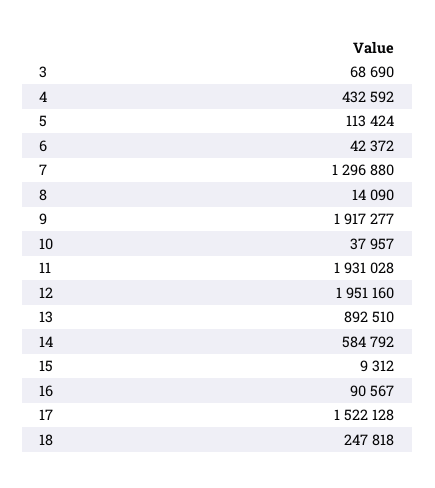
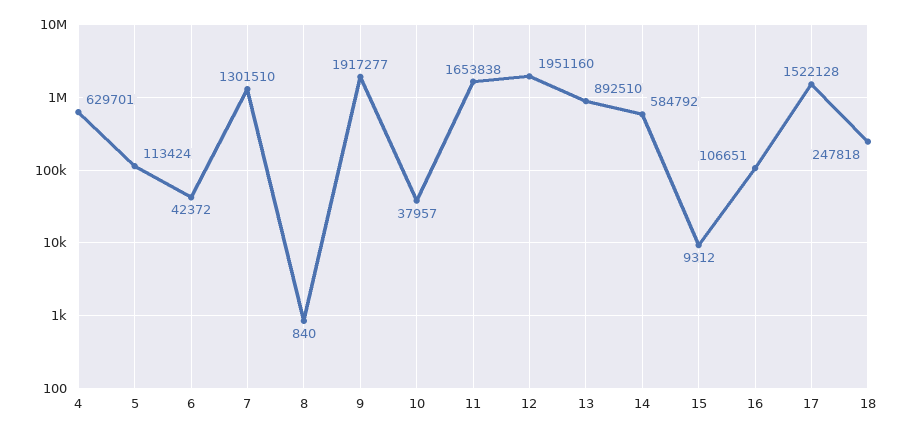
  {
-   "3": 68690,
-   "4": 432592,
+   "4": 629701,
    "5": 113424,
    "6": 42372,
-   "7": 1296880,
+   "7": 1301510,
-   "8": 14090,
+   "8": 840,
    "9": 1917277,
    "10": 37957,
-   "11": 1931028,
+   "11": 1653838,
    "12": 1951160,
    "13": 892510,
    "14": 584792,
    "15": 9312,
-   "16": 90567,
+   "16": 106651,
    "17": 1522128,
    "18": 247818
  }

